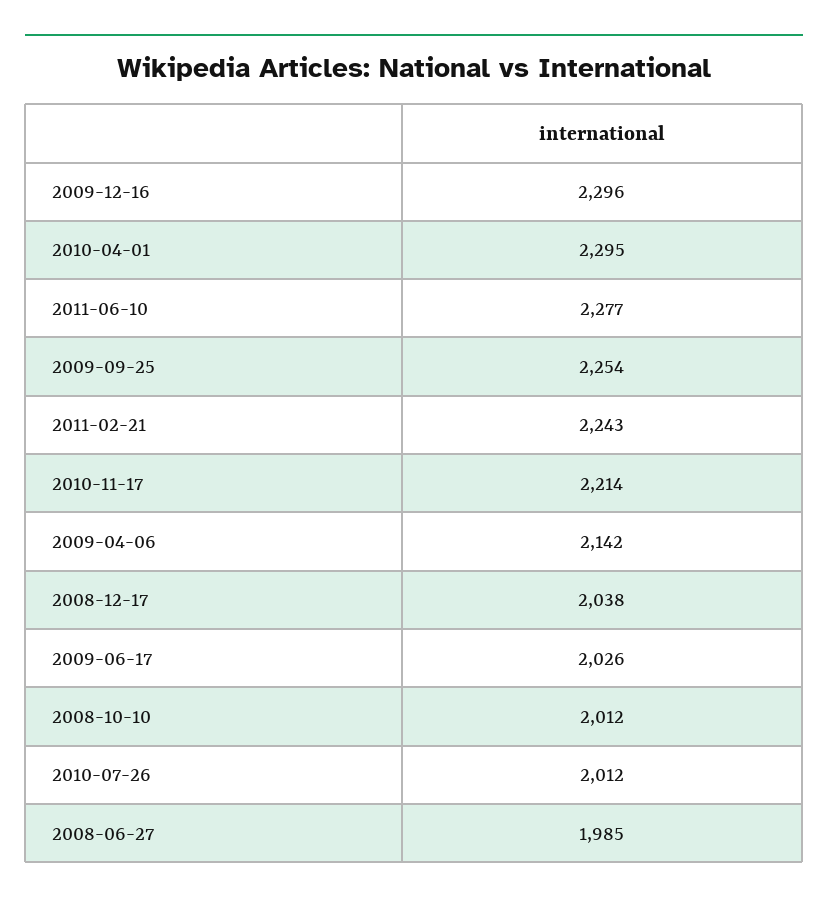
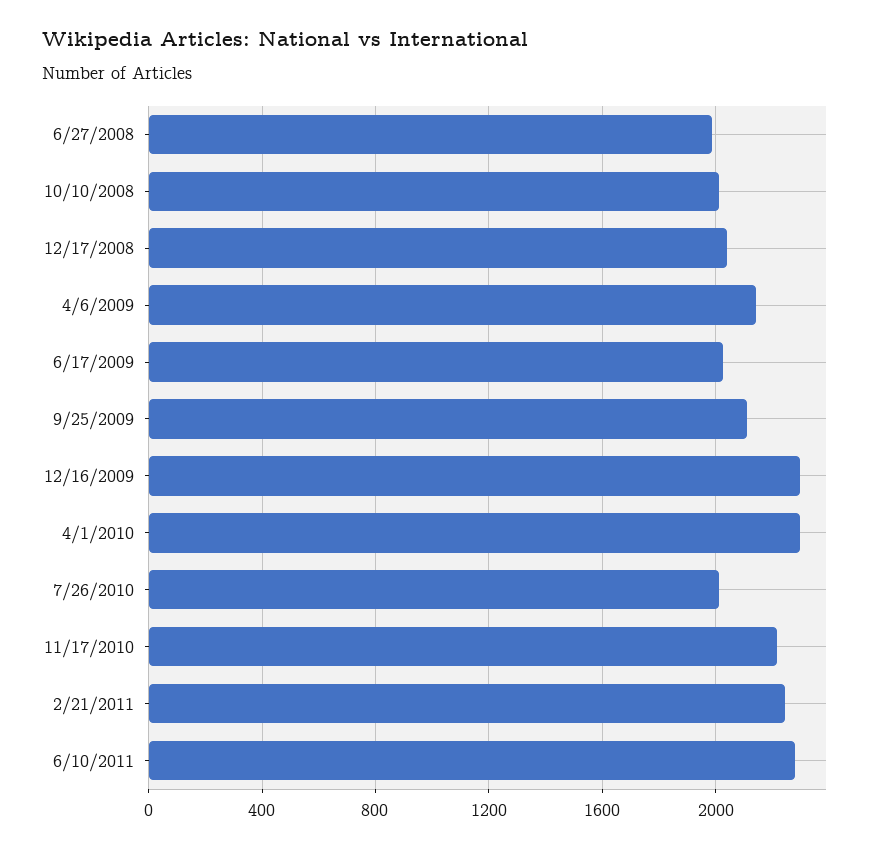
  {
    "2009-12-16": 2296,
    "2010-04-01": 2295,
    "2011-06-10": 2277,
-   "2009-09-25": 2254,
+   "2009-09-25": 2100,
    "2011-02-21": 2243,
    "2010-11-17": 2214,
    "2009-04-06": 2142,
    "2008-12-17": 2038,
    "2009-06-17": 2026,
    "2008-10-10": 2012,
    "2010-07-26": 2012,
    "2008-06-27": 1985
  }

